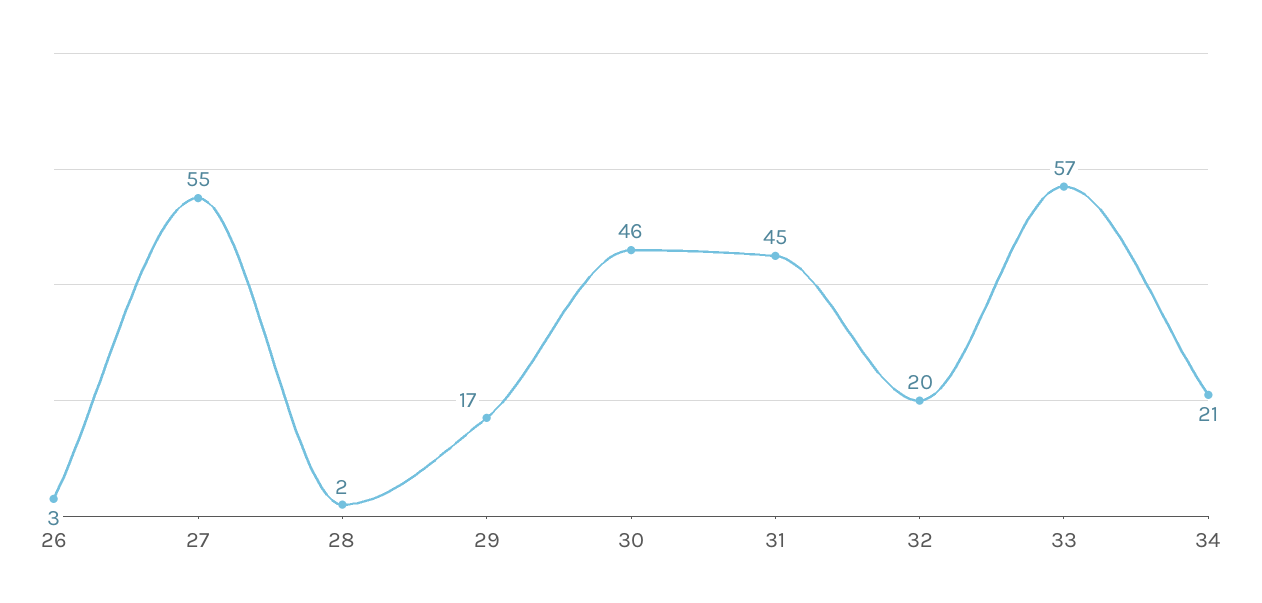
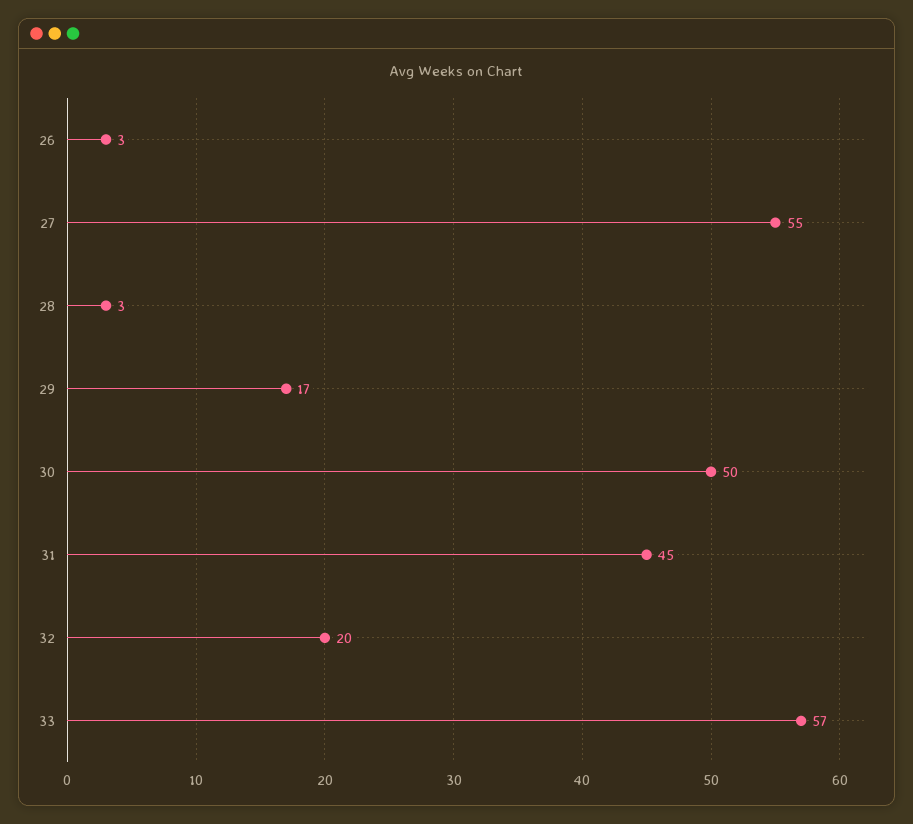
  {
    "26": 3,
    "27": 55,
-   "28": 2,
+   "28": 3,
    "29": 17,
-   "30": 46,
+   "30": 50,
    "31": 45,
    "32": 20,
-   "33": 57,
+   "33": 57
-   "34": 21
  }

